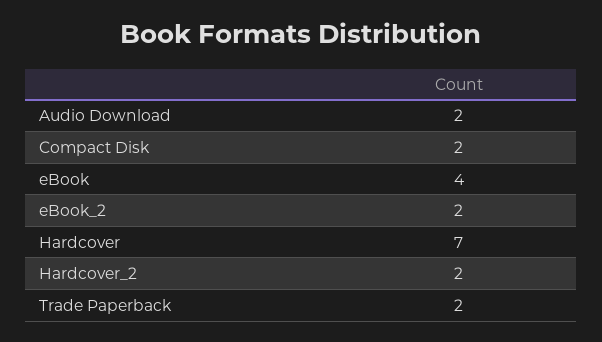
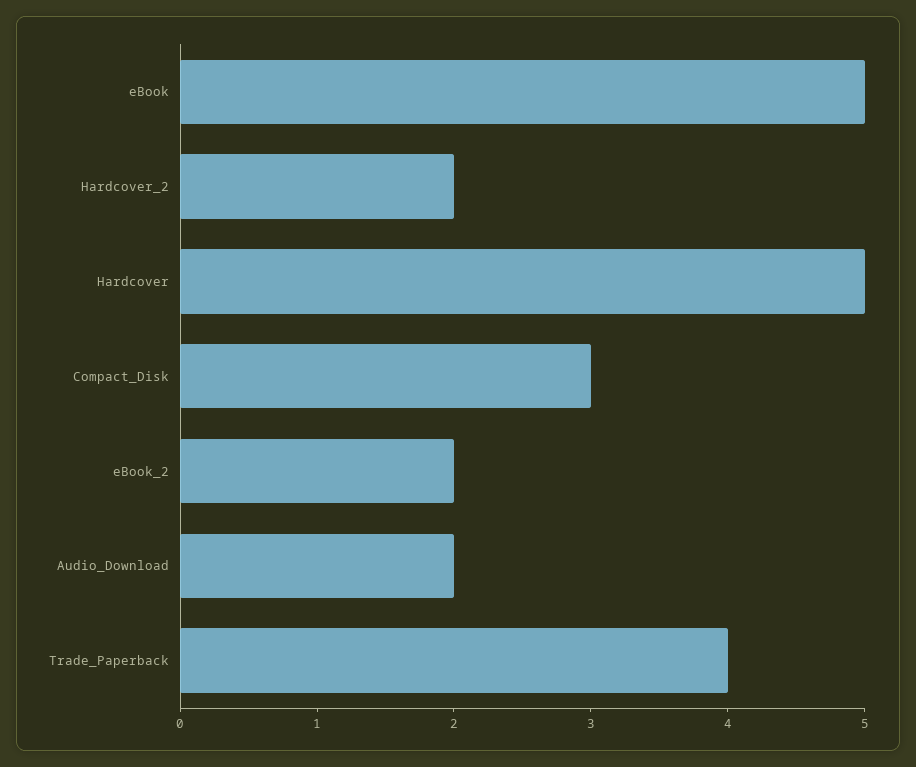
  {
    "Audio Download": 2,
-   "Compact Disk": 2,
+   "Compact Disk": 3,
-   "eBook": 4,
+   "eBook": 5,
    "eBook_2": 2,
-   "Hardcover": 7,
+   "Hardcover": 5,
    "Hardcover_2": 2,
-   "Trade Paperback": 2
+   "Trade Paperback": 4
  }

